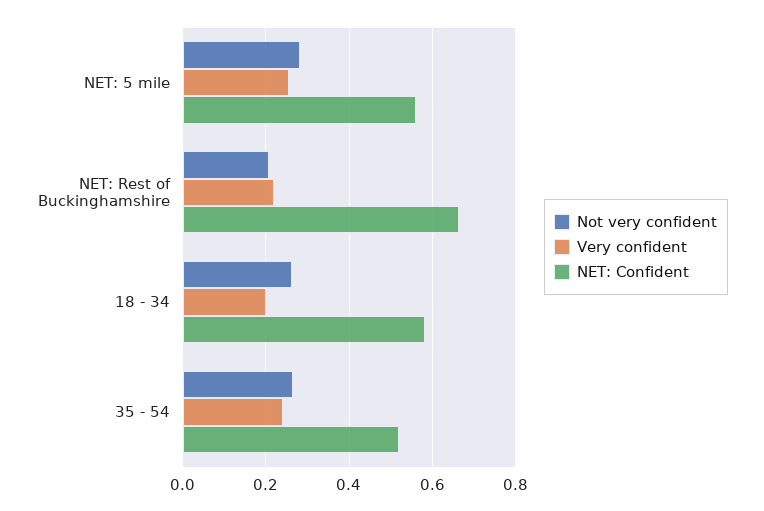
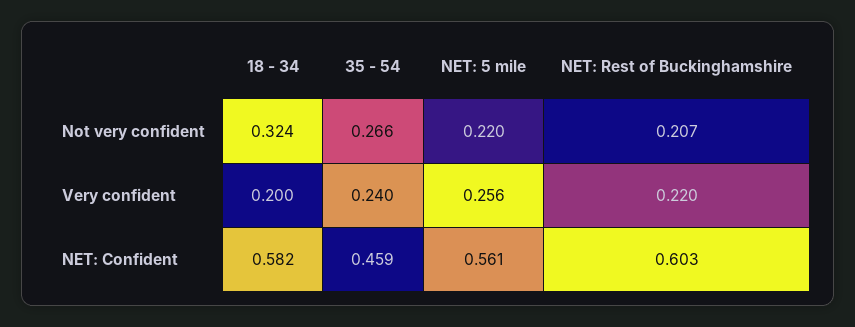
  {
    "Not very confident": {
-     "NET: 5 mile": 0.28,
+     "NET: 5 mile": 0.22,
      "NET: Rest of Buckinghamshire": 0.207,
-     "18 - 34": 0.26,
+     "18 - 34": 0.324,
      "35 - 54": 0.266
    },
    "Very confident": {
      "NET: 5 mile": 0.256,
      "NET: Rest of Buckinghamshire": 0.22,
      "18 - 34": 0.2,
      "35 - 54": 0.24
    },
    "NET: Confident": {
      "NET: 5 mile": 0.561,
-     "NET: Rest of Buckinghamshire": 0.66,
+     "NET: Rest of Buckinghamshire": 0.603,
      "18 - 34": 0.582,
-     "35 - 54": 0.52
+     "35 - 54": 0.459
    }
  }

